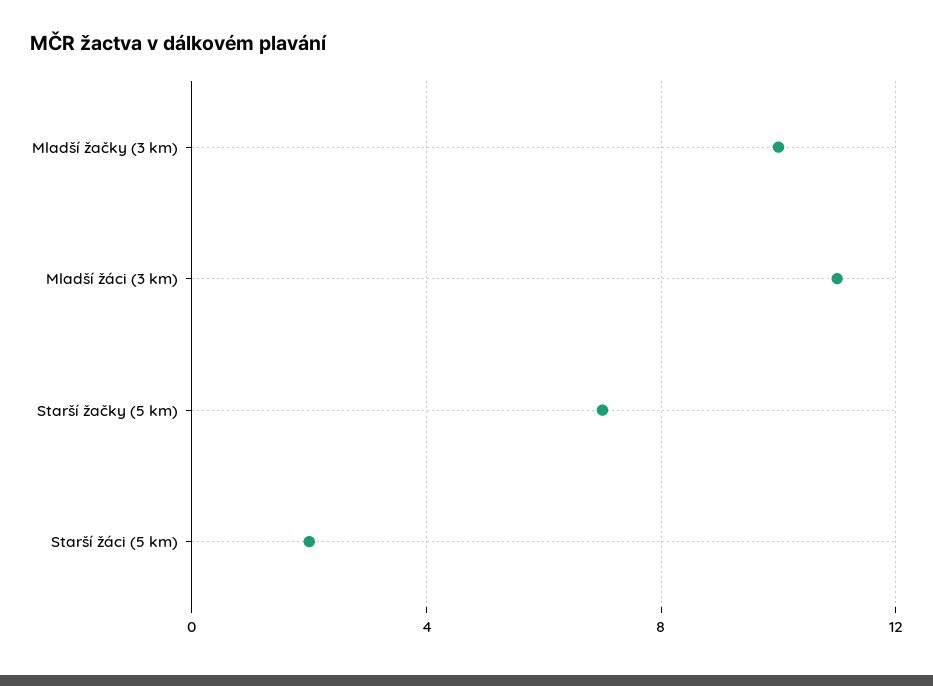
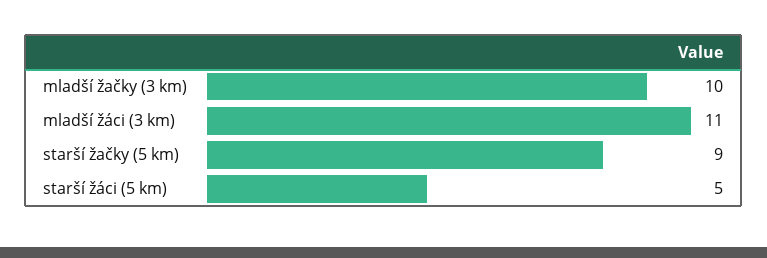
  {
    "Mladší žačky (3 km)": 10,
    "Mladší žáci (3 km)": 11,
-   "Starší žačky (5 km)": 7,
+   "Starší žačky (5 km)": 9,
-   "Starší žáci (5 km)": 2
+   "Starší žáci (5 km)": 5
  }

